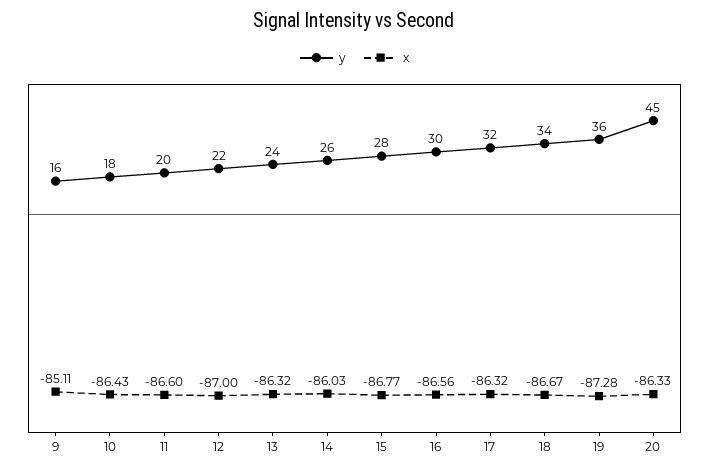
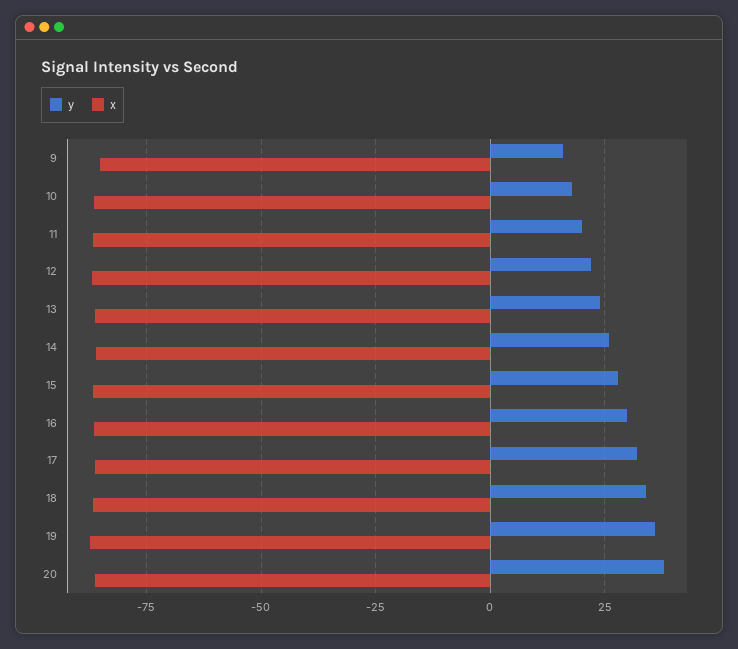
  {
    "y": {
      "9": 16,
      "10": 18,
      "11": 20,
      "12": 22,
      "13": 24,
      "14": 26,
      "15": 28,
      "16": 30,
      "17": 32,
      "18": 34,
      "19": 36,
-     "20": 45
+     "20": 37.5
    },
    "x": {
      "9": -85.11,
      "10": -86.43,
      "11": -86.6,
      "12": -87,
      "13": -86.32,
      "14": -86.03,
      "15": -86.77,
      "16": -86.56,
      "17": -86.32,
      "18": -86.67,
      "19": -87.28,
      "20": -86.33
    }
  }

